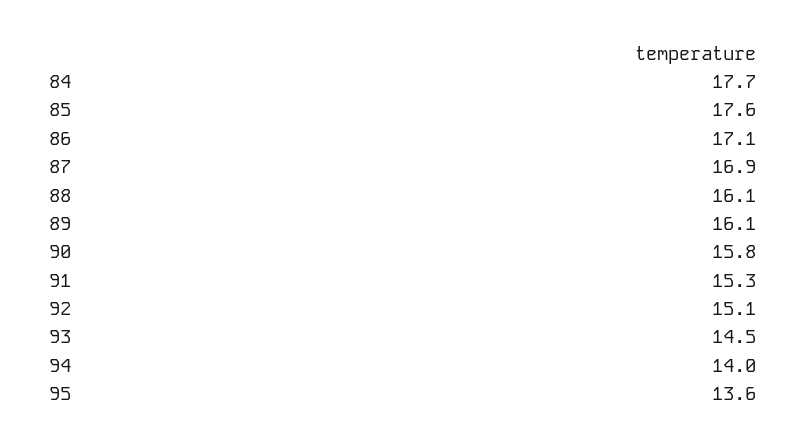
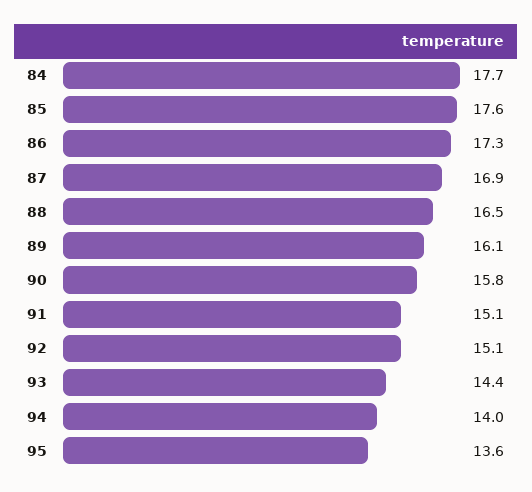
  {
    "84": 17.7,
    "85": 17.6,
-   "86": 17.1,
+   "86": 17.3,
    "87": 16.9,
-   "88": 16.1,
+   "88": 16.5,
    "89": 16.1,
    "90": 15.8,
-   "91": 15.3,
+   "91": 15.1,
    "92": 15.1,
-   "93": 14.5,
+   "93": 14.4,
    "94": 14,
    "95": 13.6
  }

